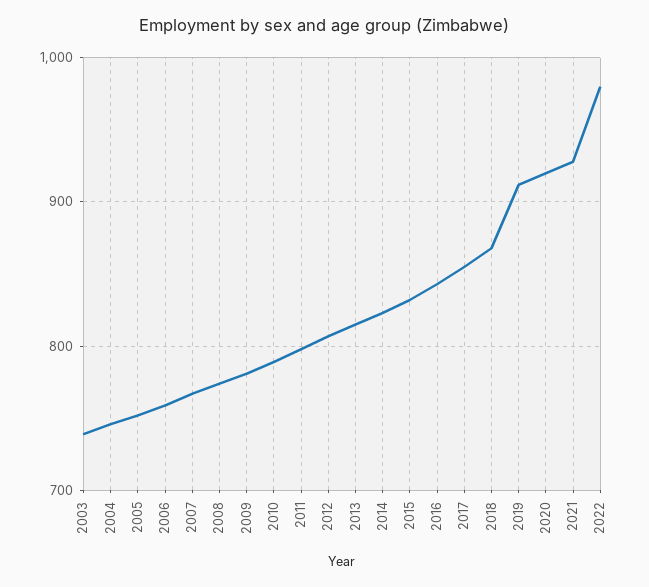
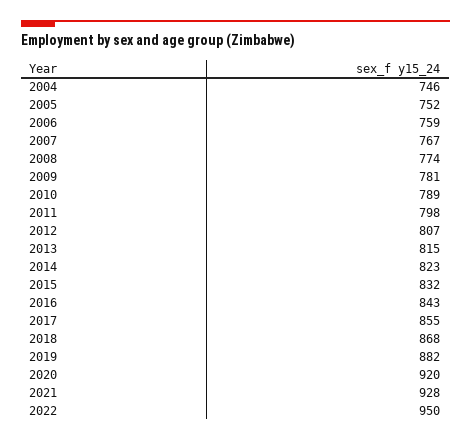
  {
-   "2003": 740,
    "2004": 746,
    "2005": 752,
    "2006": 759,
    "2007": 767,
    "2008": 774,
    "2009": 781,
    "2010": 789,
    "2011": 798,
    "2012": 807,
    "2013": 815,
    "2014": 823,
    "2015": 832,
    "2016": 843,
    "2017": 855,
    "2018": 868,
-   "2019": 910,
+   "2019": 882,
    "2020": 920,
    "2021": 928,
-   "2022": 980
+   "2022": 950
  }

